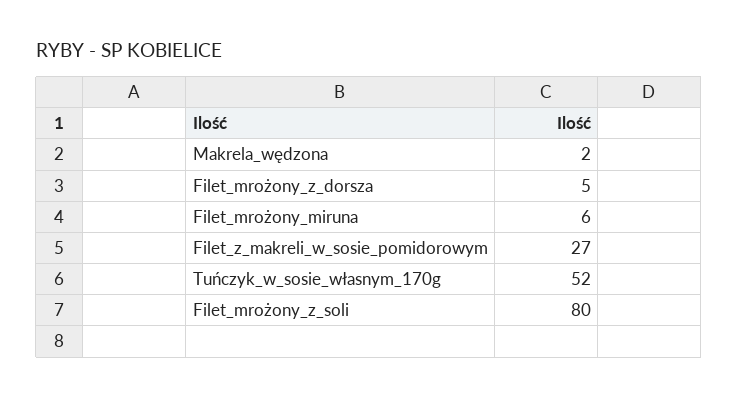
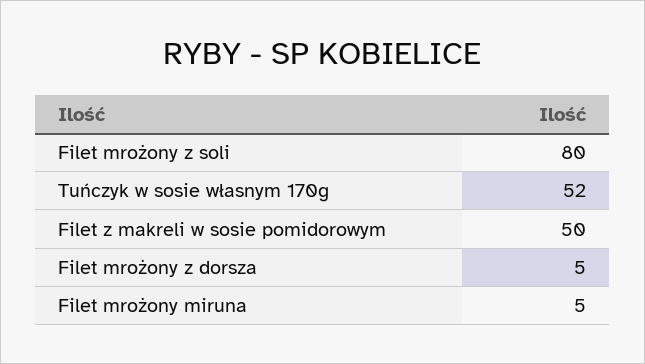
  {
-   "Makrela_wędzona": 2,
    "Filet_mrożony_z_dorsza": 5,
-   "Filet_mrożony_miruna": 6,
+   "Filet_mrożony_miruna": 5,
-   "Filet_z_makreli_w_sosie_pomidorowym": 27,
+   "Filet_z_makreli_w_sosie_pomidorowym": 50,
    "Tuńczyk_w_sosie_własnym_170g": 52,
    "Filet_mrożony_z_soli": 80
  }

